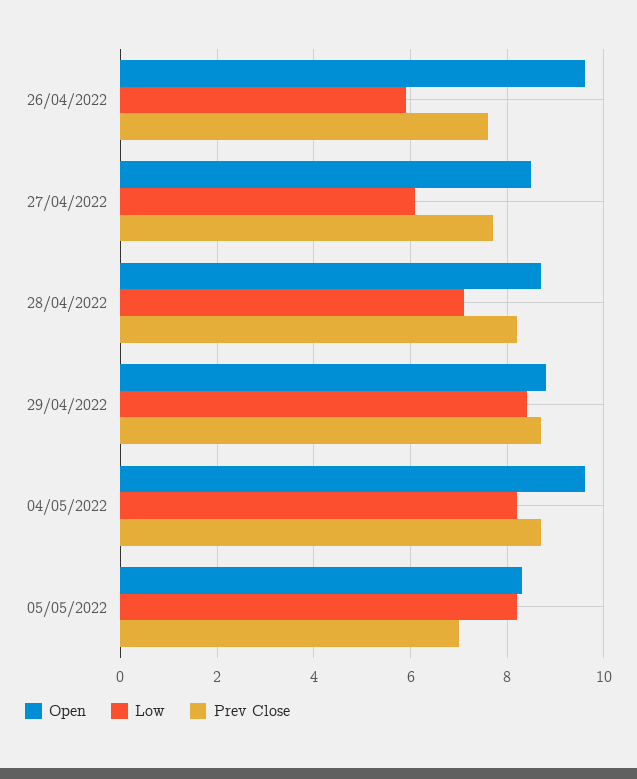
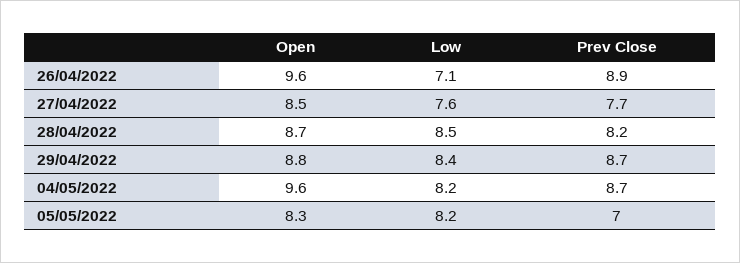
  {
    "Open": {
      "26/04/2022": 9.6,
      "27/04/2022": 8.5,
      "28/04/2022": 8.7,
      "29/04/2022": 8.8,
      "04/05/2022": 9.6,
      "05/05/2022": 8.3
    },
    "Low": {
-     "26/04/2022": 6,
+     "26/04/2022": 7.1,
-     "27/04/2022": 6,
+     "27/04/2022": 7.6,
-     "28/04/2022": 7,
+     "28/04/2022": 8.5,
      "29/04/2022": 8.4,
      "04/05/2022": 8.2,
      "05/05/2022": 8.2
    },
    "Prev Close": {
-     "26/04/2022": 7.5,
+     "26/04/2022": 8.9,
      "27/04/2022": 7.7,
      "28/04/2022": 8.2,
      "29/04/2022": 8.7,
      "04/05/2022": 8.7,
      "05/05/2022": 7
    }
  }

